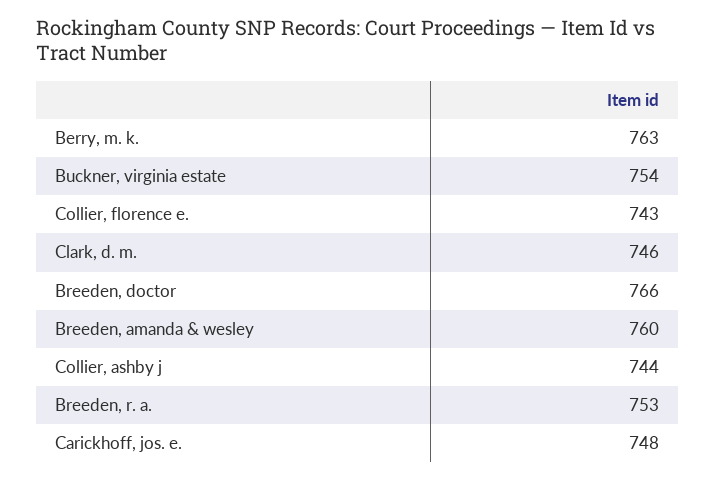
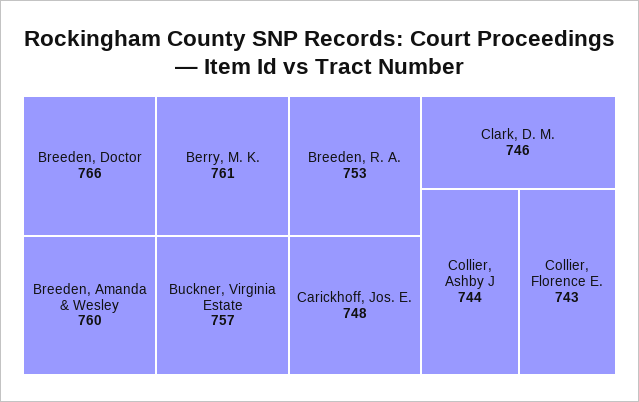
  {
-   "Berry, m. k.": 763,
+   "Berry, m. k.": 761,
-   "Buckner, virginia estate": 754,
+   "Buckner, virginia estate": 757,
    "Collier, florence e.": 743,
    "Clark, d. m.": 746,
    "Breeden, doctor": 766,
    "Breeden, amanda & wesley": 760,
    "Collier, ashby j": 744,
    "Breeden, r. a.": 753,
    "Carickhoff, jos. e.": 748
  }

